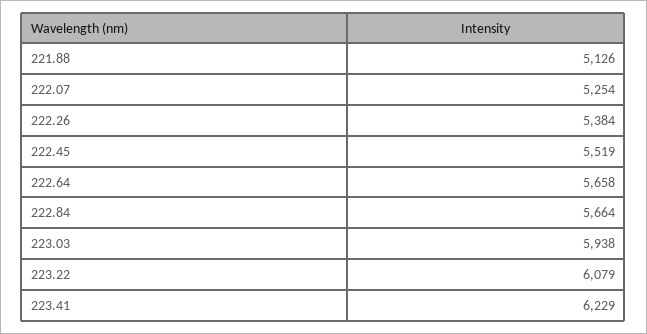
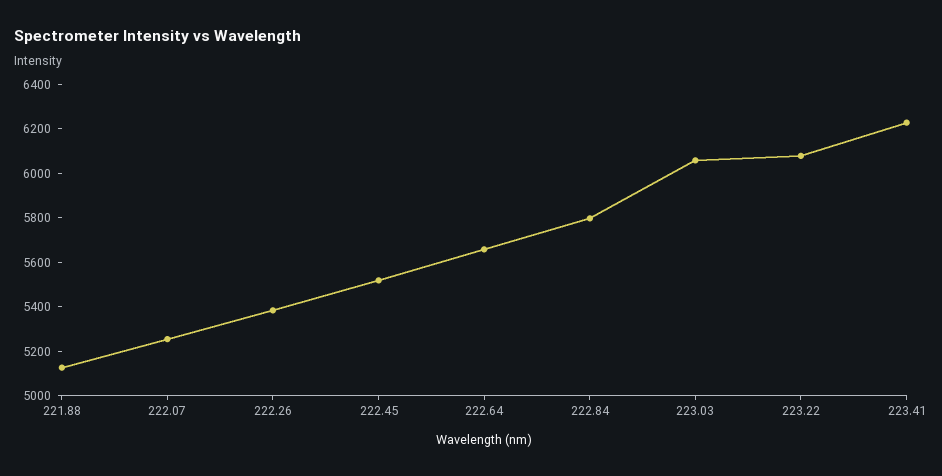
  {
    "221.88": 5126,
    "222.07": 5254,
    "222.26": 5384,
    "222.45": 5519,
    "222.64": 5658,
-   "222.84": 5664,
+   "222.84": 5800,
-   "223.03": 5938,
+   "223.03": 6050,
    "223.22": 6079,
    "223.41": 6229
  }

